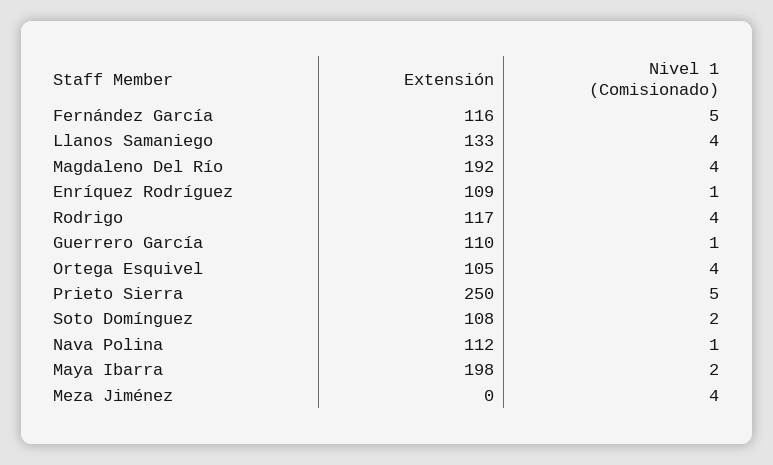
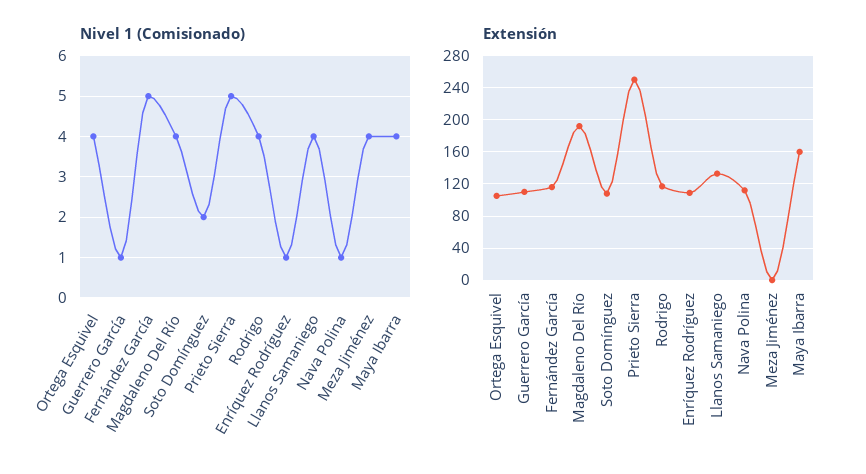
  {
    "Extensión": {
      "Fernández García": 116,
      "Llanos Samaniego": 133,
      "Magdaleno Del Río": 192,
      "Enríquez Rodríguez": 109,
      "Rodrigo": 117,
      "Guerrero García": 110,
      "Ortega Esquivel": 105,
      "Prieto Sierra": 250,
      "Soto Domínguez": 108,
      "Nava Polina": 112,
-     "Maya Ibarra": 198,
+     "Maya Ibarra": 160,
      "Meza Jiménez": 0
    },
    "Nivel 1 (Comisionado)": {
      "Fernández García": 5,
      "Llanos Samaniego": 4,
      "Magdaleno Del Río": 4,
      "Enríquez Rodríguez": 1,
      "Rodrigo": 4,
      "Guerrero García": 1,
      "Ortega Esquivel": 4,
      "Prieto Sierra": 5,
      "Soto Domínguez": 2,
      "Nava Polina": 1,
-     "Maya Ibarra": 2,
+     "Maya Ibarra": 4,
      "Meza Jiménez": 4
    }
  }

